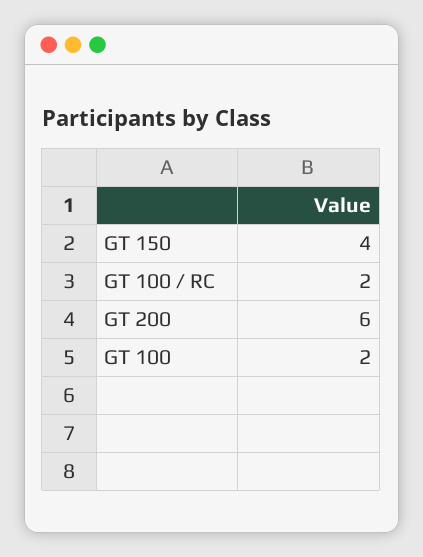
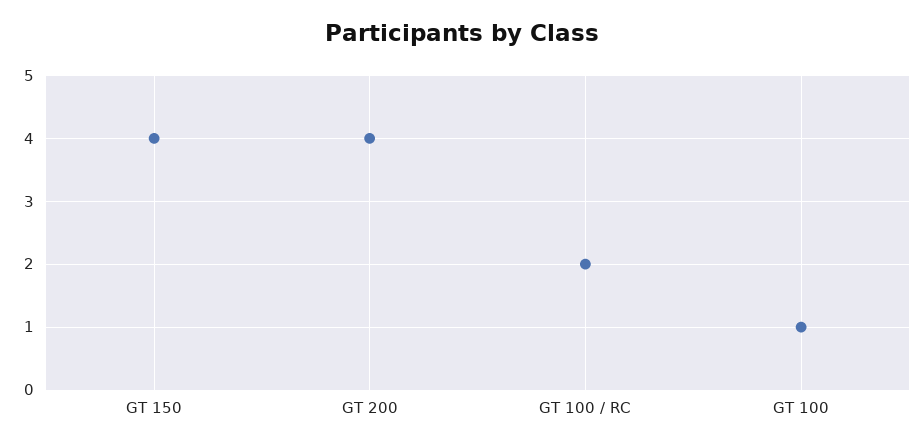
  {
    "GT 150": 4,
    "GT 100 / RC": 2,
-   "GT 200": 6,
+   "GT 200": 4,
-   "GT 100": 2
+   "GT 100": 1
  }

